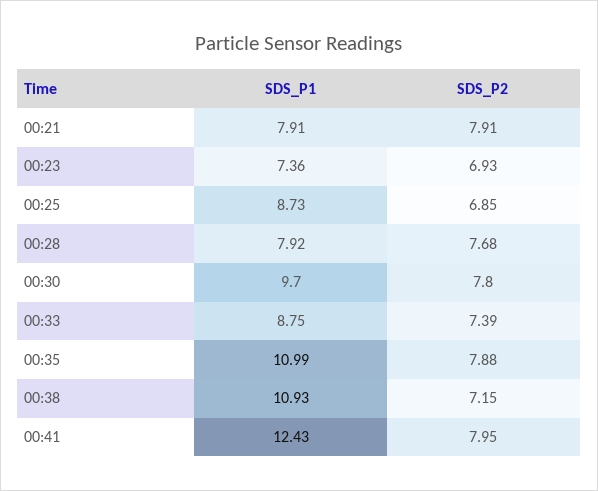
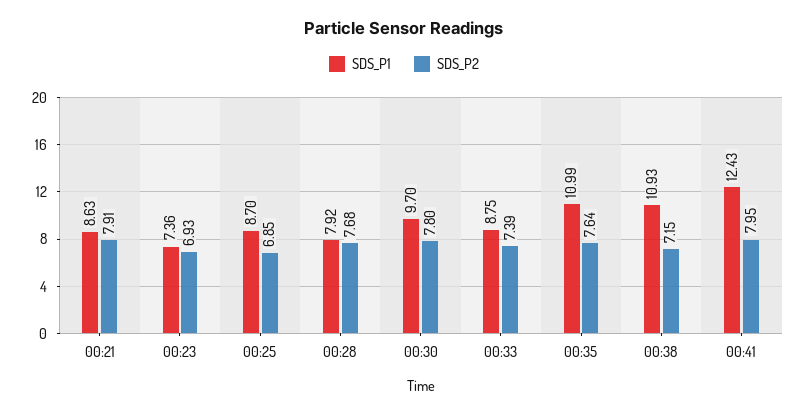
  {
    "SDS_P1": {
-     "00:21": 7.91,
+     "00:21": 8.63,
      "00:23": 7.36,
-     "00:25": 8.73,
+     "00:25": 8.7,
      "00:28": 7.92,
      "00:30": 9.7,
      "00:33": 8.75,
      "00:35": 10.99,
      "00:38": 10.93,
      "00:41": 12.43
    },
    "SDS_P2": {
      "00:21": 7.91,
      "00:23": 6.93,
      "00:25": 6.85,
      "00:28": 7.68,
      "00:30": 7.8,
      "00:33": 7.39,
-     "00:35": 7.88,
+     "00:35": 7.64,
      "00:38": 7.15,
      "00:41": 7.95
    }
  }

